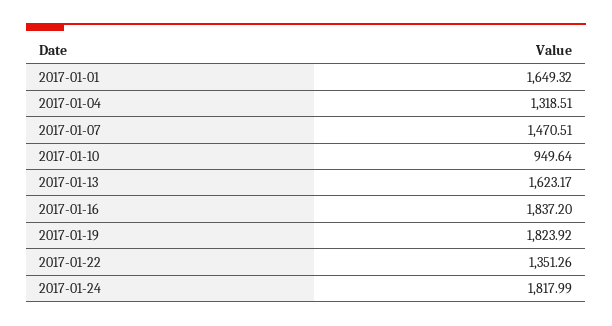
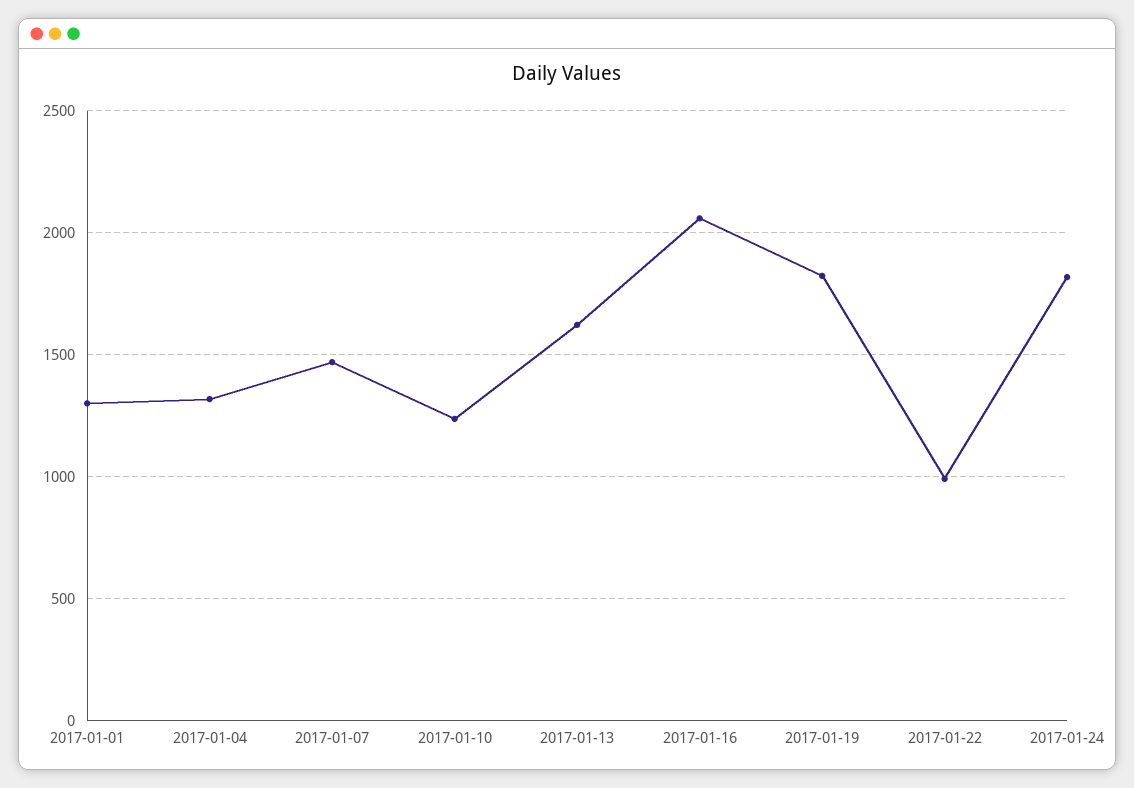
  {
-   "2017-01-01": 1649.32,
+   "2017-01-01": 1300,
    "2017-01-04": 1318.51,
    "2017-01-07": 1470.51,
-   "2017-01-10": 949.64,
+   "2017-01-10": 1250,
    "2017-01-13": 1623.17,
-   "2017-01-16": 1837.2,
+   "2017-01-16": 2050,
    "2017-01-19": 1823.92,
-   "2017-01-22": 1351.26,
+   "2017-01-22": 1000,
    "2017-01-24": 1817.99
  }

